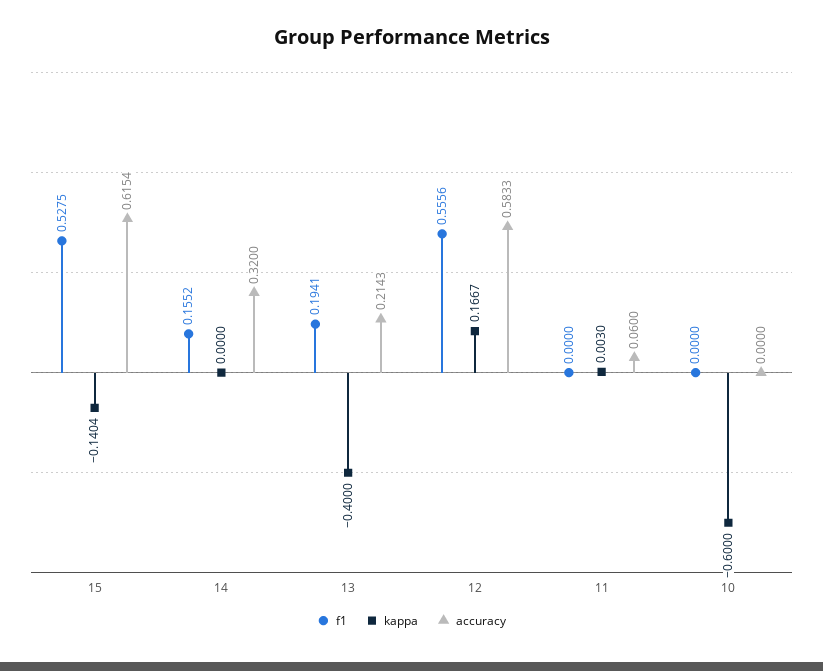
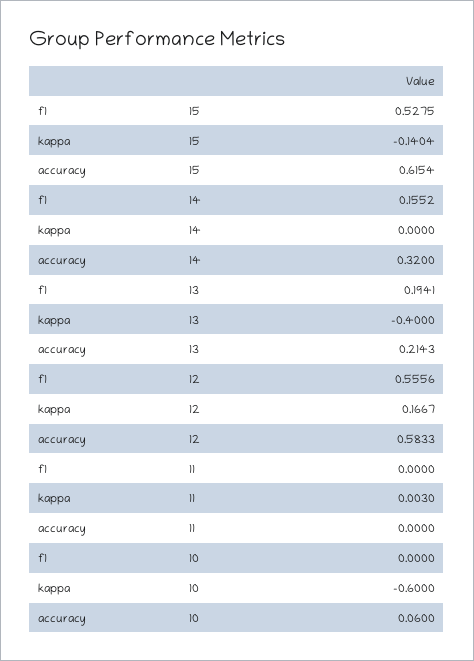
  {
    "f1": {
      "15": 0.5275,
      "14": 0.1552,
      "13": 0.1941,
      "12": 0.5556,
      "11": 0,
      "10": 0
    },
    "kappa": {
      "15": -0.1404,
      "14": 0,
      "13": -0.4,
      "12": 0.1667,
      "11": 0.003,
      "10": -0.6
    },
    "accuracy": {
      "15": 0.6154,
      "14": 0.32,
      "13": 0.2143,
      "12": 0.5833,
-     "11": 0.06,
+     "11": 0,
-     "10": 0
+     "10": 0.06
    }
  }

